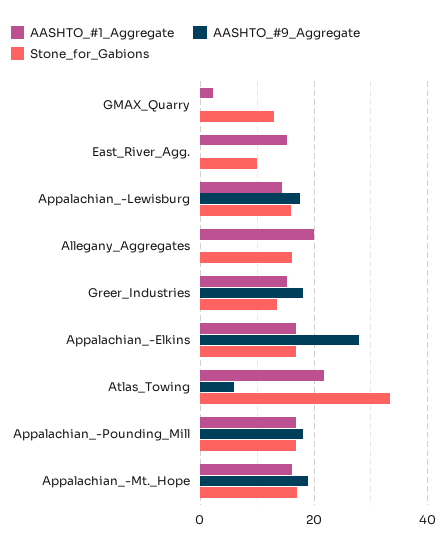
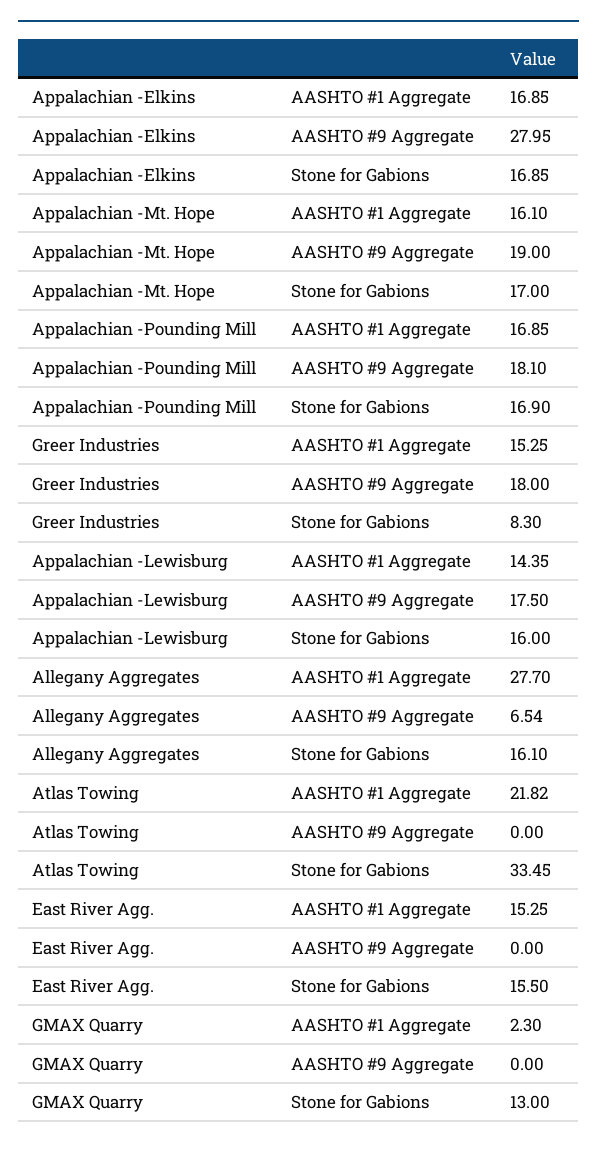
  {
    "AASHTO_#1_Aggregate": {
      "GMAX_Quarry": 2.3,
      "East_River_Agg.": 15.25,
      "Appalachian_-Lewisburg": 14.35,
-     "Allegany_Aggregates": 20,
+     "Allegany_Aggregates": 27.7,
      "Greer_Industries": 15.25,
      "Appalachian_-Elkins": 16.85,
      "Atlas_Towing": 21.82,
      "Appalachian_-Pounding_Mill": 16.85,
      "Appalachian_-Mt._Hope": 16.1
    },
    "AASHTO_#9_Aggregate": {
      "GMAX_Quarry": 0,
      "East_River_Agg.": 0,
      "Appalachian_-Lewisburg": 17.5,
-     "Allegany_Aggregates": 0,
+     "Allegany_Aggregates": 6.54,
      "Greer_Industries": 18,
      "Appalachian_-Elkins": 27.95,
-     "Atlas_Towing": 6,
+     "Atlas_Towing": 0,
      "Appalachian_-Pounding_Mill": 18.1,
      "Appalachian_-Mt._Hope": 19
    },
    "Stone_for_Gabions": {
      "GMAX_Quarry": 13,
-     "East_River_Agg.": 10,
+     "East_River_Agg.": 15.5,
      "Appalachian_-Lewisburg": 16,
      "Allegany_Aggregates": 16.1,
-     "Greer_Industries": 14,
+     "Greer_Industries": 8.3,
      "Appalachian_-Elkins": 16.85,
      "Atlas_Towing": 33.45,
      "Appalachian_-Pounding_Mill": 16.9,
      "Appalachian_-Mt._Hope": 17
    }
  }

